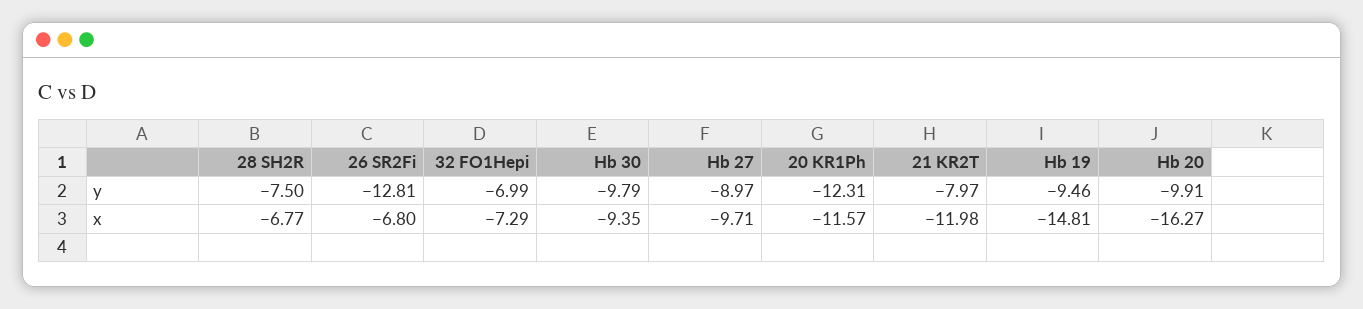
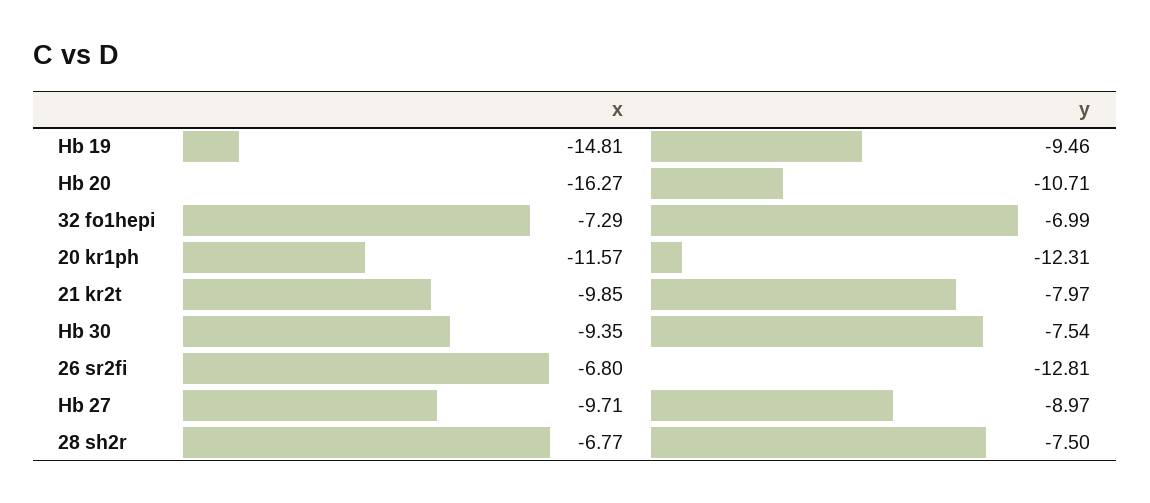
  {
    "28 SH2R": {
      "y": -7.5,
      "x": -6.77
    },
    "26 SR2Fi": {
      "y": -12.81,
      "x": -6.8
    },
    "32 FO1Hepi": {
      "y": -6.99,
      "x": -7.29
    },
    "Hb 30": {
-     "y": -9.79,
+     "y": -7.54,
      "x": -9.35
    },
    "Hb 27": {
      "y": -8.97,
      "x": -9.71
    },
    "20 KR1Ph": {
      "y": -12.31,
      "x": -11.57
    },
    "21 KR2T": {
      "y": -7.97,
-     "x": -11.98
+     "x": -9.85
    },
    "Hb 19": {
      "y": -9.46,
      "x": -14.81
    },
    "Hb 20": {
-     "y": -9.91,
+     "y": -10.71,
      "x": -16.27
    }
  }

